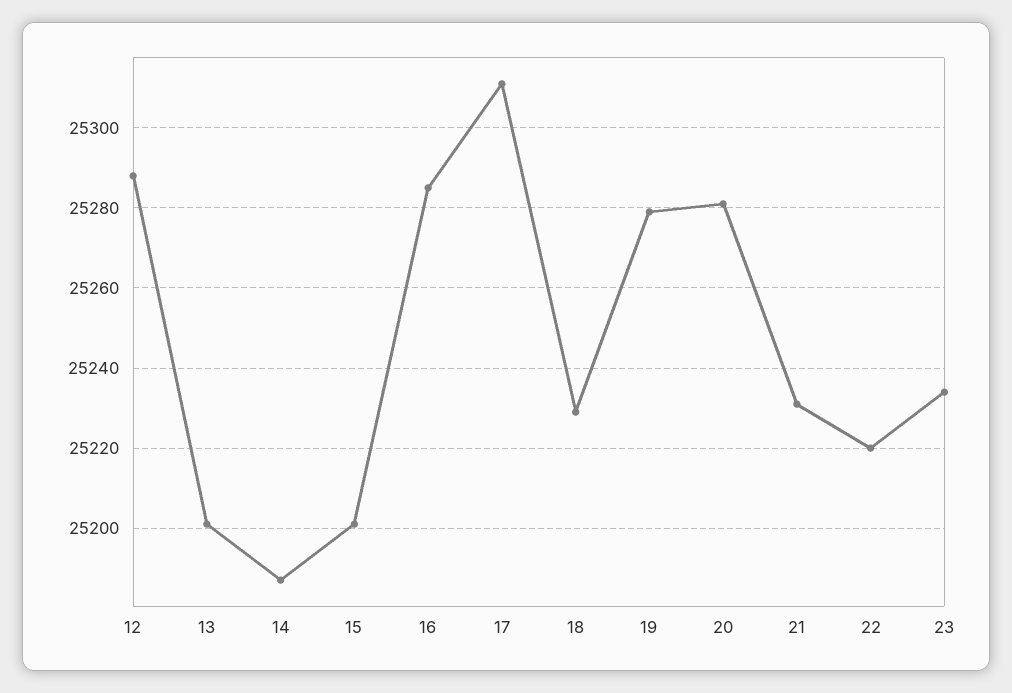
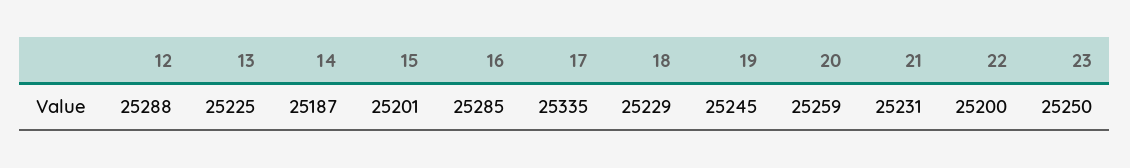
  {
    "12": 25288,
-   "13": 25200,
+   "13": 25225,
    "14": 25187,
    "15": 25201,
    "16": 25285,
-   "17": 25310,
+   "17": 25335,
    "18": 25229,
-   "19": 25280,
+   "19": 25245,
-   "20": 25280,
+   "20": 25259,
    "21": 25231,
-   "22": 25220,
+   "22": 25200,
-   "23": 25235
+   "23": 25250
  }

